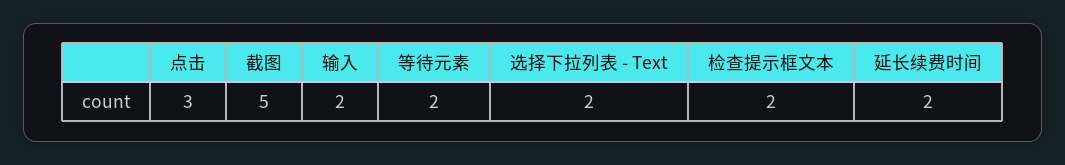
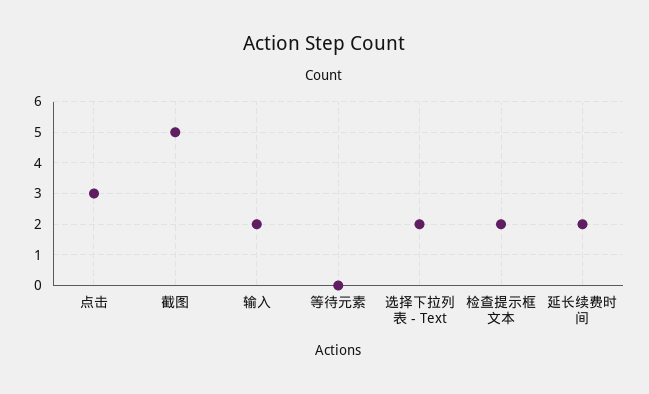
  {
    "点击": 3,
    "截图": 5,
    "输入": 2,
-   "等待元素": 2,
+   "等待元素": 0,
    "选择下拉列表 - Text": 2,
    "检查提示框文本": 2,
    "延长续费时间": 2
  }

